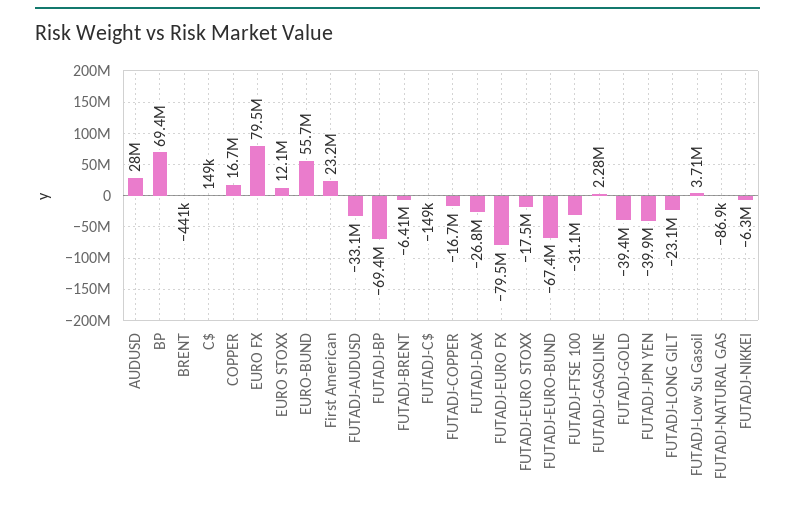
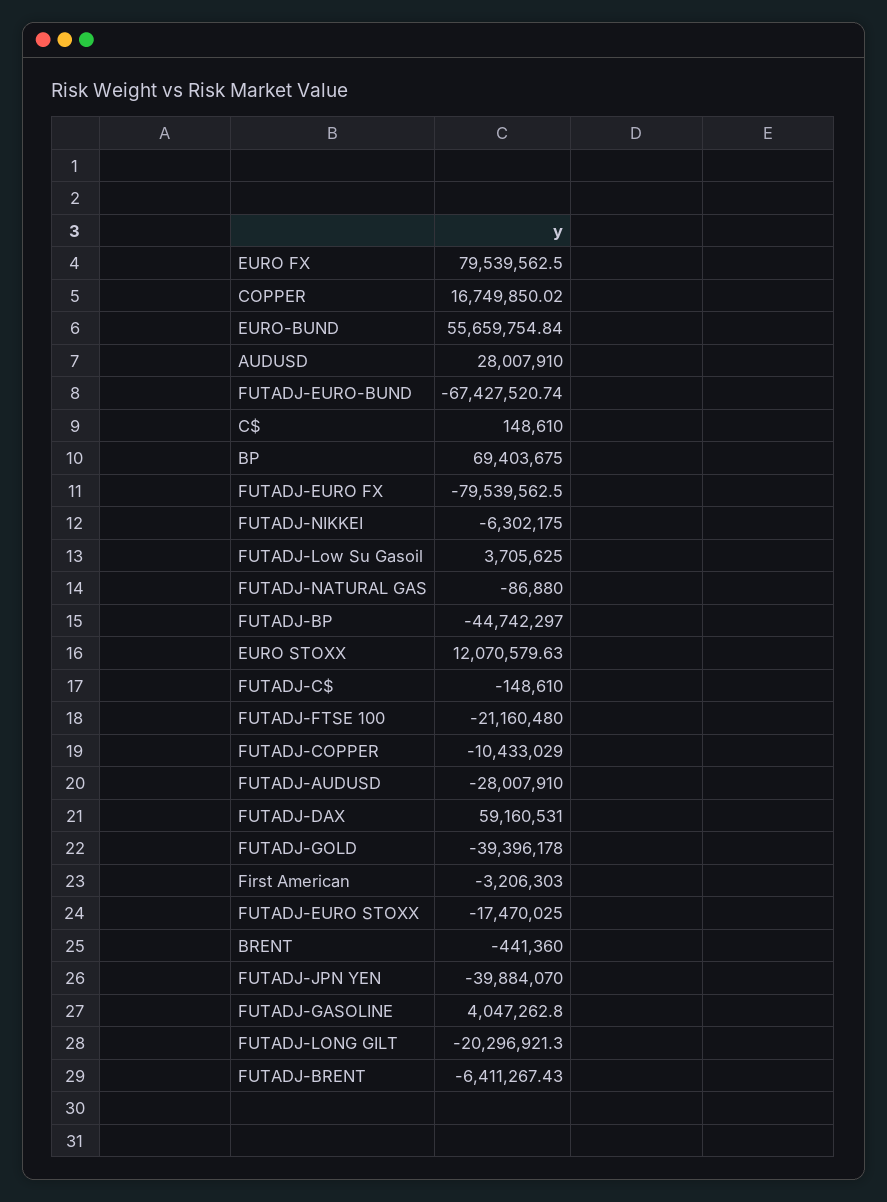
  {
    "AUDUSD": 28007910,
    "BP": 69403675,
    "BRENT": -441360,
    "C$": 148610,
    "COPPER": 16749850.02,
    "EURO FX": 79539562.5,
    "EURO STOXX": 12070579.63,
    "EURO-BUND": 55659754.84,
-   "First American": 23200000,
+   "First American": -3206303,
-   "FUTADJ-AUDUSD": -33100000,
+   "FUTADJ-AUDUSD": -28007910,
-   "FUTADJ-BP": -69400000,
+   "FUTADJ-BP": -44742297,
    "FUTADJ-BRENT": -6411267.43,
    "FUTADJ-C$": -148610,
-   "FUTADJ-COPPER": -16700000,
+   "FUTADJ-COPPER": -10433029,
-   "FUTADJ-DAX": -26800000,
+   "FUTADJ-DAX": 59160531,
    "FUTADJ-EURO FX": -79539562.5,
    "FUTADJ-EURO STOXX": -17470025,
    "FUTADJ-EURO-BUND": -67427520.74,
-   "FUTADJ-FTSE 100": -31100000,
+   "FUTADJ-FTSE 100": -21160480,
-   "FUTADJ-GASOLINE": 2280000,
+   "FUTADJ-GASOLINE": 4047262.8,
    "FUTADJ-GOLD": -39396178,
    "FUTADJ-JPN YEN": -39884070,
-   "FUTADJ-LONG GILT": -23100000,
+   "FUTADJ-LONG GILT": -20296921.3,
    "FUTADJ-Low Su Gasoil": 3705625,
    "FUTADJ-NATURAL GAS": -86880,
    "FUTADJ-NIKKEI": -6302175
  }

